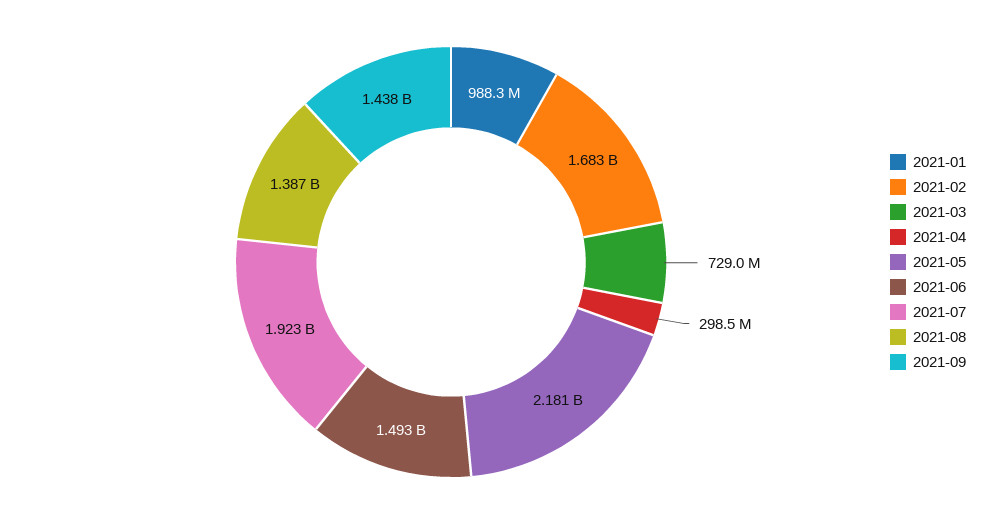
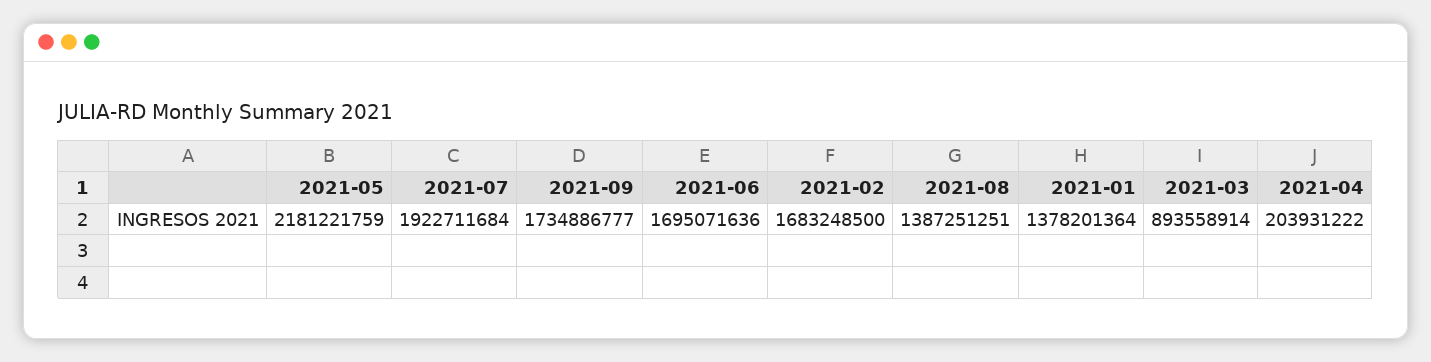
  {
-   "2021-01": 988300000,
+   "2021-01": 1378201364,
    "2021-02": 1683248500,
-   "2021-03": 729000000,
+   "2021-03": 893558914,
-   "2021-04": 298500000,
+   "2021-04": 203931222,
    "2021-05": 2181221759,
-   "2021-06": 1493000000,
+   "2021-06": 1695071636,
    "2021-07": 1922711684,
    "2021-08": 1387251251,
-   "2021-09": 1438000000
+   "2021-09": 1734886777
  }

